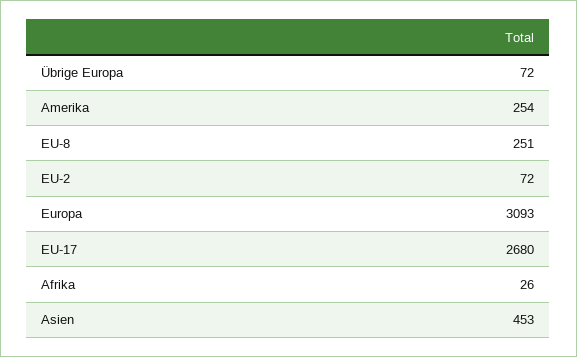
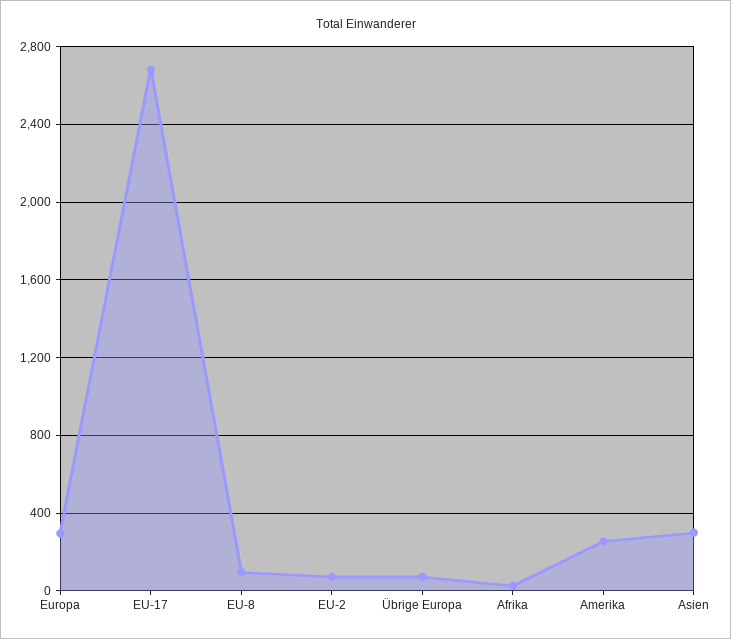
  {
    "Übrige Europa": 72,
    "Amerika": 254,
-   "EU-8": 251,
+   "EU-8": 100,
    "EU-2": 72,
-   "Europa": 3093,
+   "Europa": 300,
    "EU-17": 2680,
    "Afrika": 26,
-   "Asien": 453
+   "Asien": 300
  }

